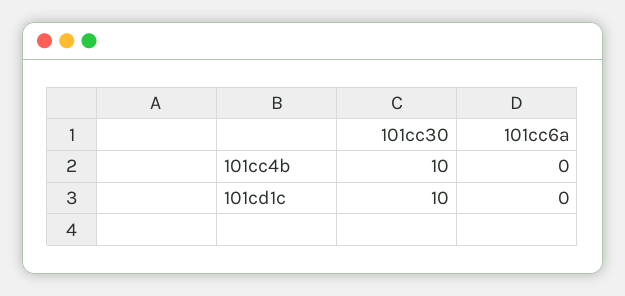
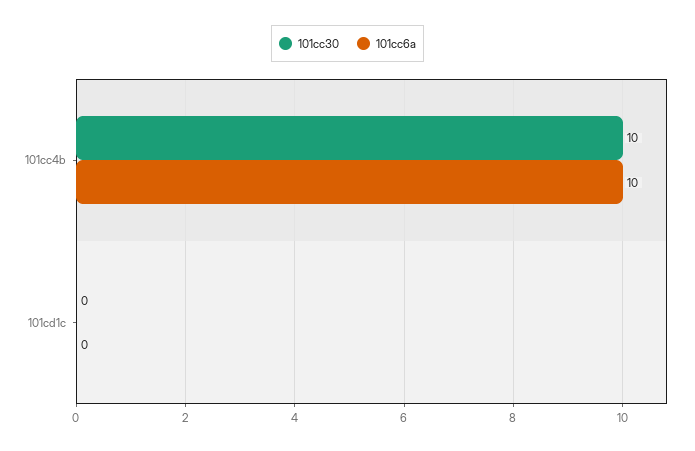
  {
    "101cc30": {
      "101cc4b": 10,
-     "101cd1c": 10
+     "101cd1c": 0
    },
    "101cc6a": {
-     "101cc4b": 0,
+     "101cc4b": 10,
      "101cd1c": 0
    }
  }

